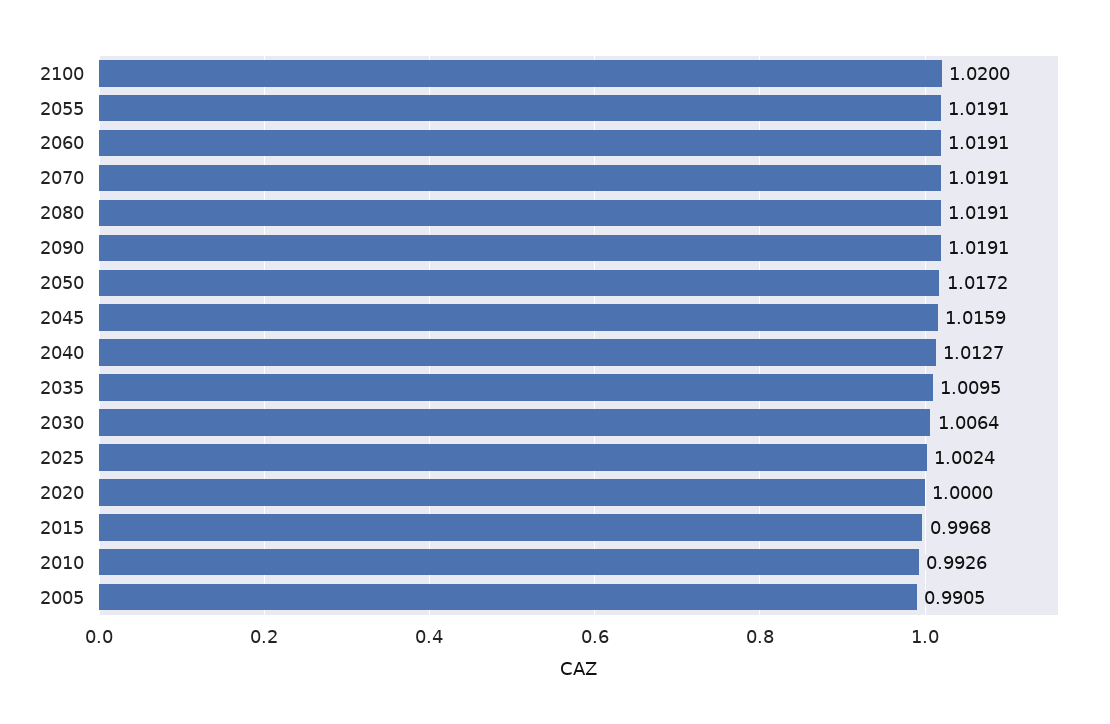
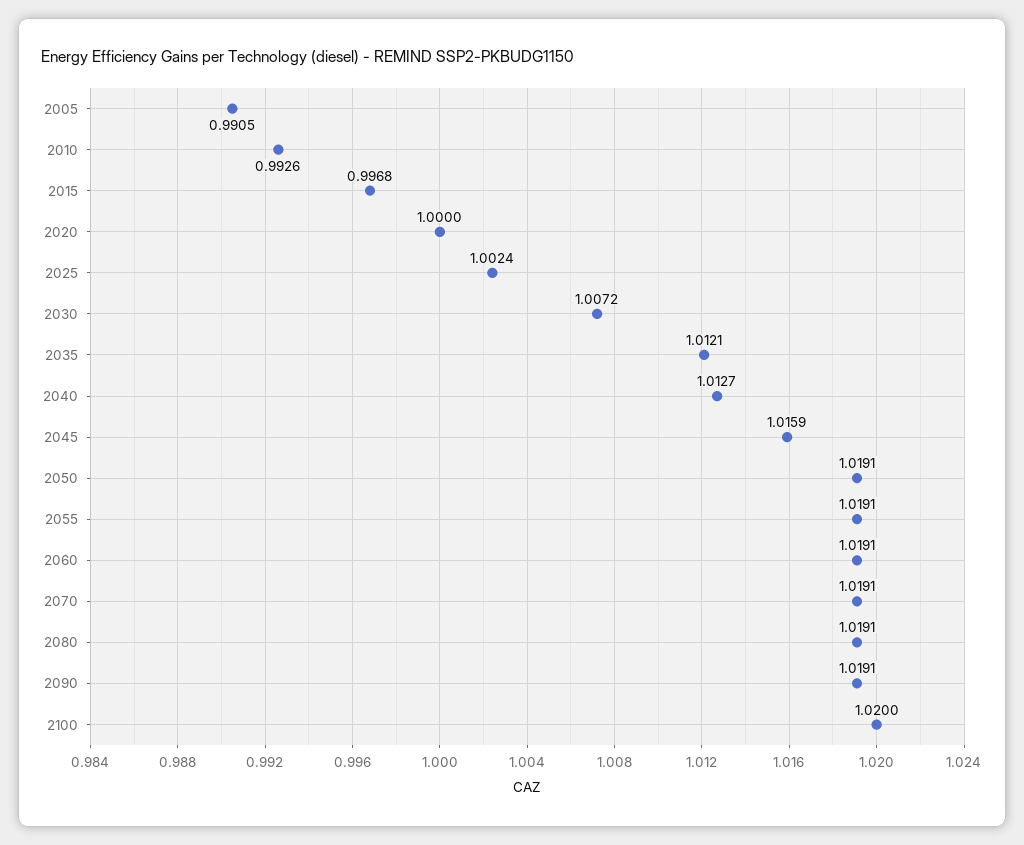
  {
    "2100": 1.02,
    "2055": 1.0191,
    "2060": 1.0191,
    "2070": 1.0191,
    "2080": 1.0191,
    "2090": 1.0191,
-   "2050": 1.0172,
+   "2050": 1.0191,
    "2045": 1.0159,
    "2040": 1.0127,
-   "2035": 1.0095,
+   "2035": 1.0121,
-   "2030": 1.0064,
+   "2030": 1.0072,
    "2025": 1.0024,
    "2020": 1,
    "2015": 0.9968,
    "2010": 0.9926,
    "2005": 0.9905
  }

